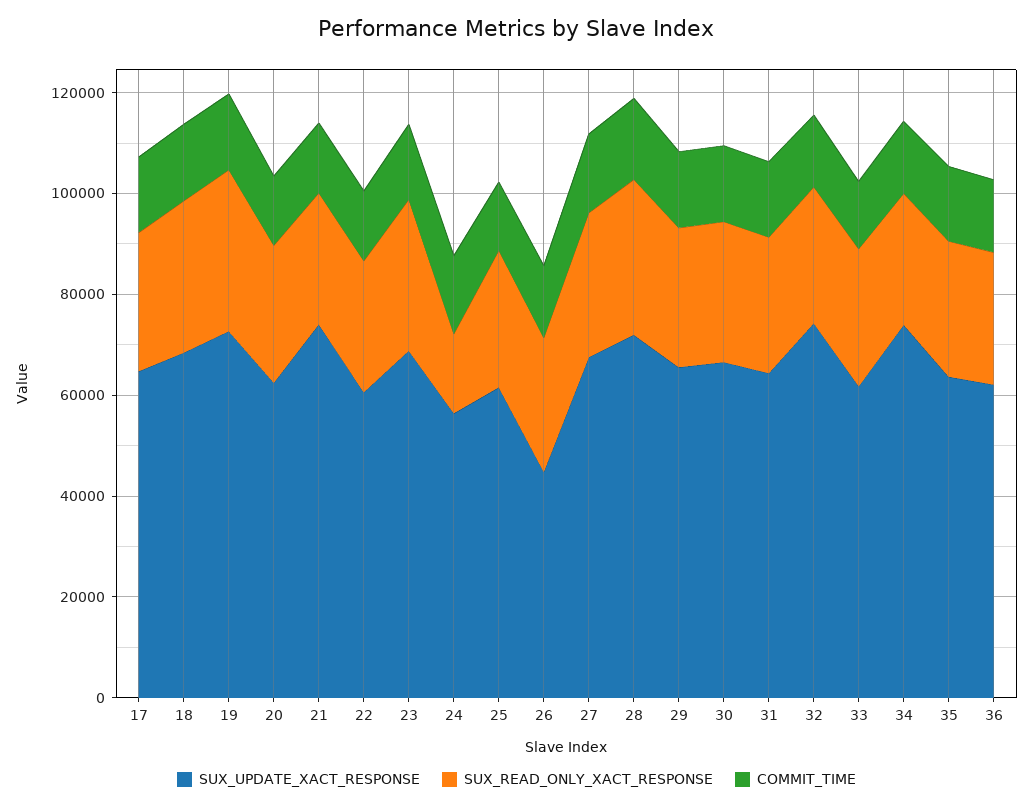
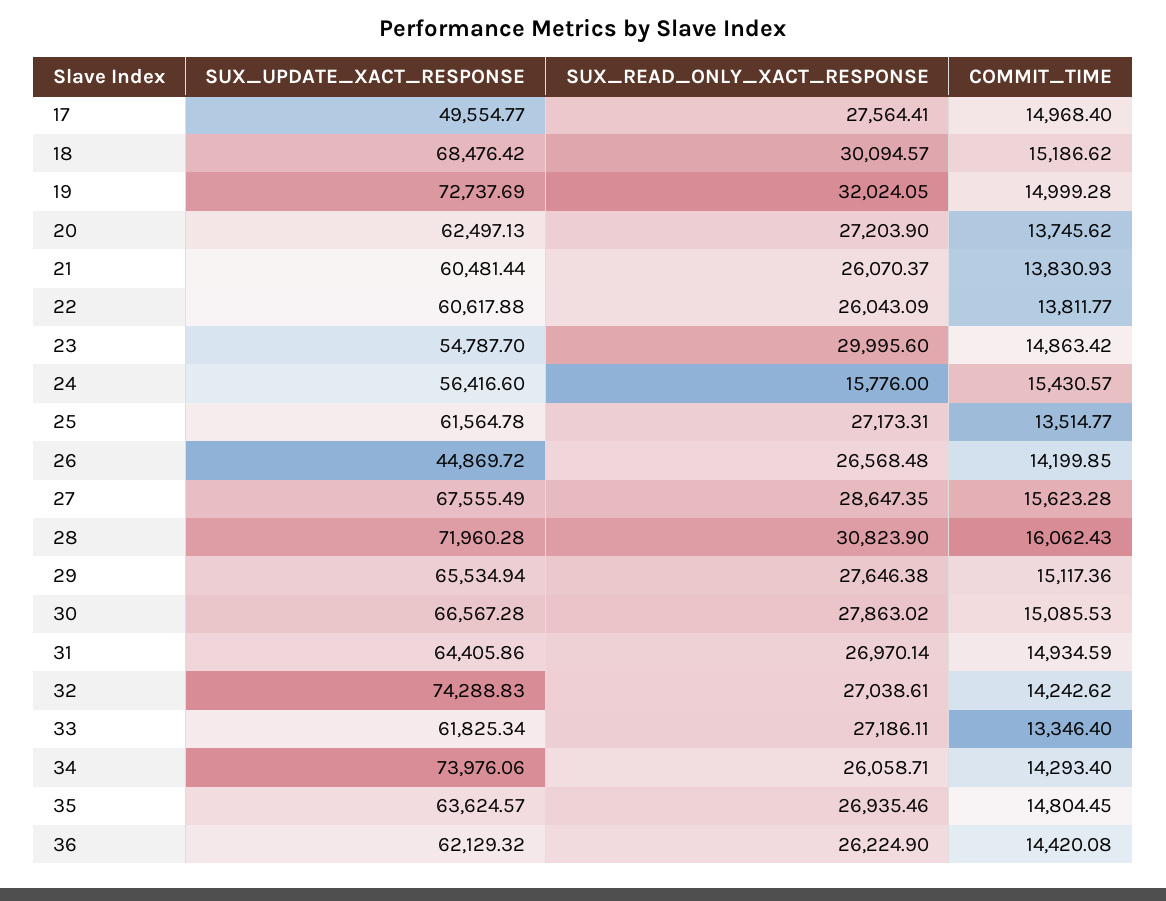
  {
    "SUX_UPDATE_XACT_RESPONSE": {
-     "17": 65000,
+     "17": 49554.77,
      "18": 68476.42,
      "19": 72737.69,
      "20": 62497.13,
-     "21": 75000,
+     "21": 60481.44,
      "22": 60617.88,
-     "23": 70000,
+     "23": 54787.7,
      "24": 56416.6,
      "25": 61564.78,
      "26": 44869.72,
      "27": 67555.49,
      "28": 71960.28,
      "29": 65534.94,
      "30": 66567.28,
      "31": 64405.86,
      "32": 74288.83,
      "33": 61825.34,
      "34": 73976.06,
      "35": 63624.57,
      "36": 62129.32
    },
    "SUX_READ_ONLY_XACT_RESPONSE": {
      "17": 27564.41,
      "18": 30094.57,
      "19": 32024.05,
      "20": 27203.9,
      "21": 26070.37,
      "22": 26043.09,
      "23": 29995.6,
      "24": 15776,
      "25": 27173.31,
      "26": 26568.48,
      "27": 28647.35,
      "28": 30823.9,
      "29": 27646.38,
      "30": 27863.02,
      "31": 26970.14,
      "32": 27038.61,
      "33": 27186.11,
      "34": 26058.71,
      "35": 26935.46,
      "36": 26224.9
    },
    "COMMIT_TIME": {
      "17": 14968.4,
      "18": 15186.62,
      "19": 14999.28,
      "20": 13745.62,
      "21": 13830.93,
      "22": 13811.77,
      "23": 14863.42,
      "24": 15430.57,
      "25": 13514.77,
      "26": 14199.85,
      "27": 15623.28,
      "28": 16062.43,
      "29": 15117.36,
      "30": 15085.53,
      "31": 14934.59,
      "32": 14242.62,
      "33": 13346.4,
      "34": 14293.4,
      "35": 14804.45,
      "36": 14420.08
    }
  }

